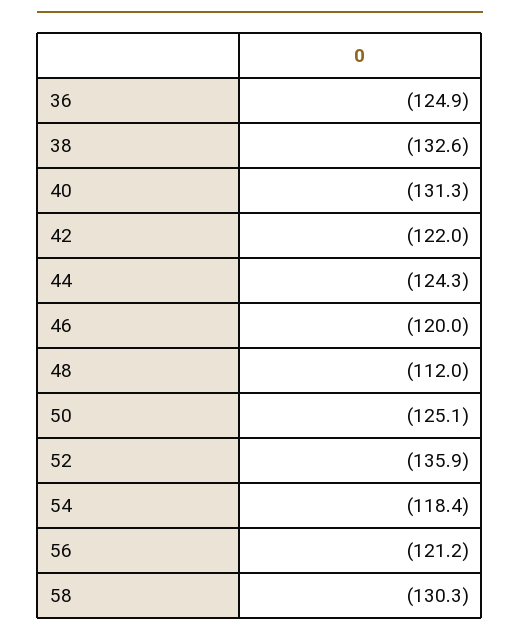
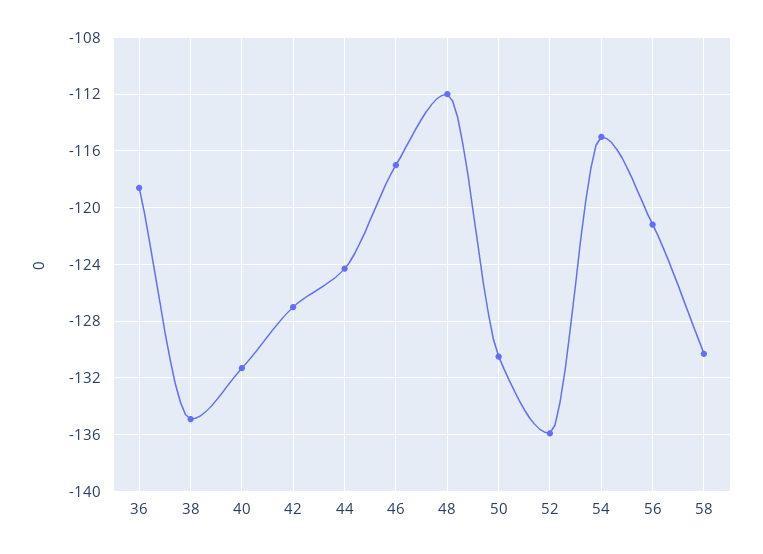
  {
-   "36": -124.9,
+   "36": -118.5,
-   "38": -132.6,
+   "38": -135,
    "40": -131.3,
-   "42": -122,
+   "42": -127,
    "44": -124.3,
-   "46": -120,
+   "46": -117,
    "48": -112,
-   "50": -125.1,
+   "50": -130.5,
    "52": -135.9,
-   "54": -118.4,
+   "54": -115,
    "56": -121.2,
    "58": -130.3
  }

